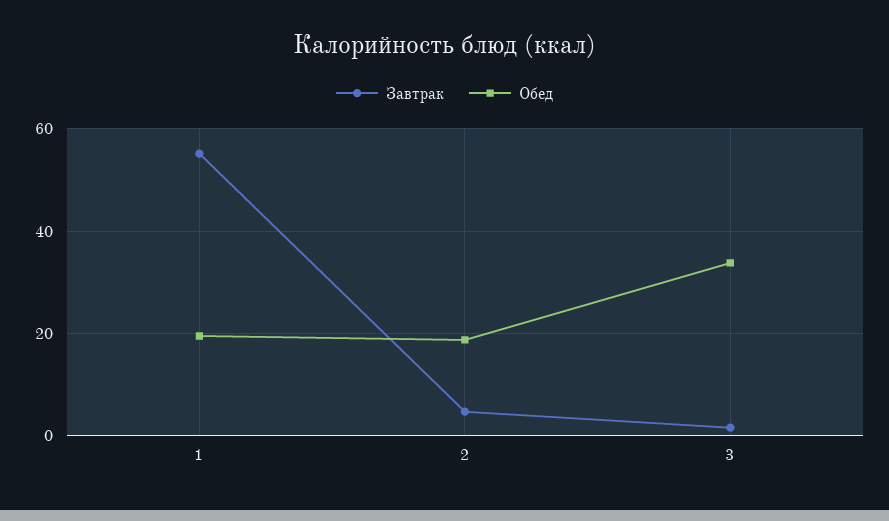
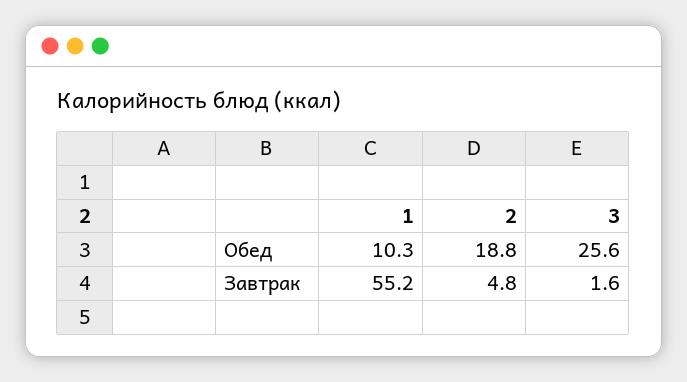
  {
    "Завтрак": {
      "1": 55.2,
      "2": 4.8,
      "3": 1.6
    },
    "Обед": {
-     "1": 20,
+     "1": 10.3,
      "2": 18.8,
-     "3": 34
+     "3": 25.6
    }
  }

